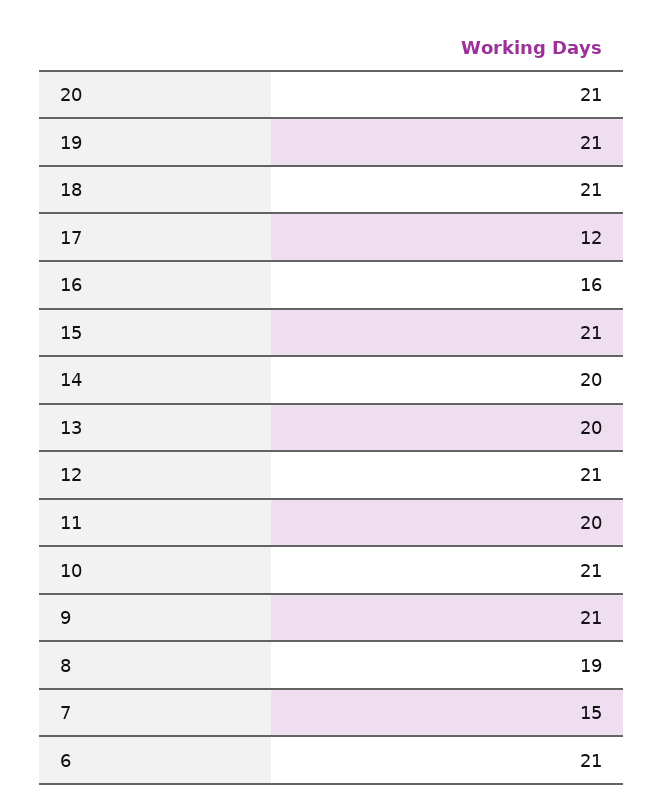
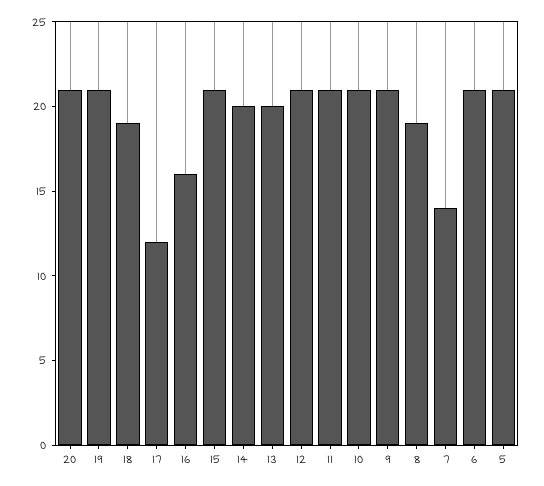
  {
    "20": 21,
    "19": 21,
-   "18": 21,
+   "18": 19,
    "17": 12,
    "16": 16,
    "15": 21,
    "14": 20,
    "13": 20,
    "12": 21,
-   "11": 20,
+   "11": 21,
    "10": 21,
    "9": 21,
    "8": 19,
-   "7": 15,
+   "7": 14,
-   "6": 21
+   "6": 21,
+   "5": 21
  }

